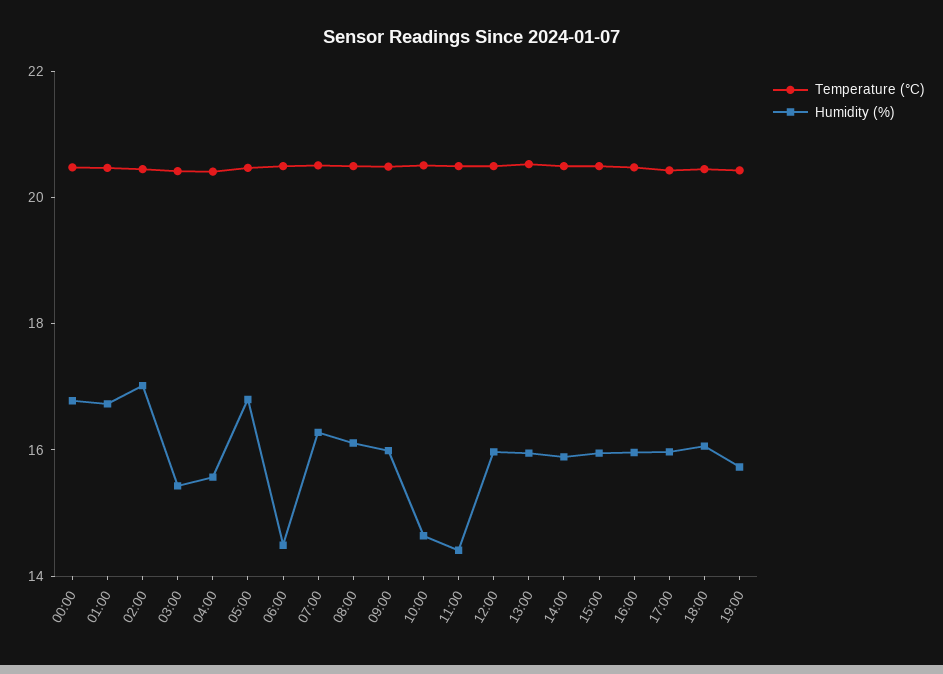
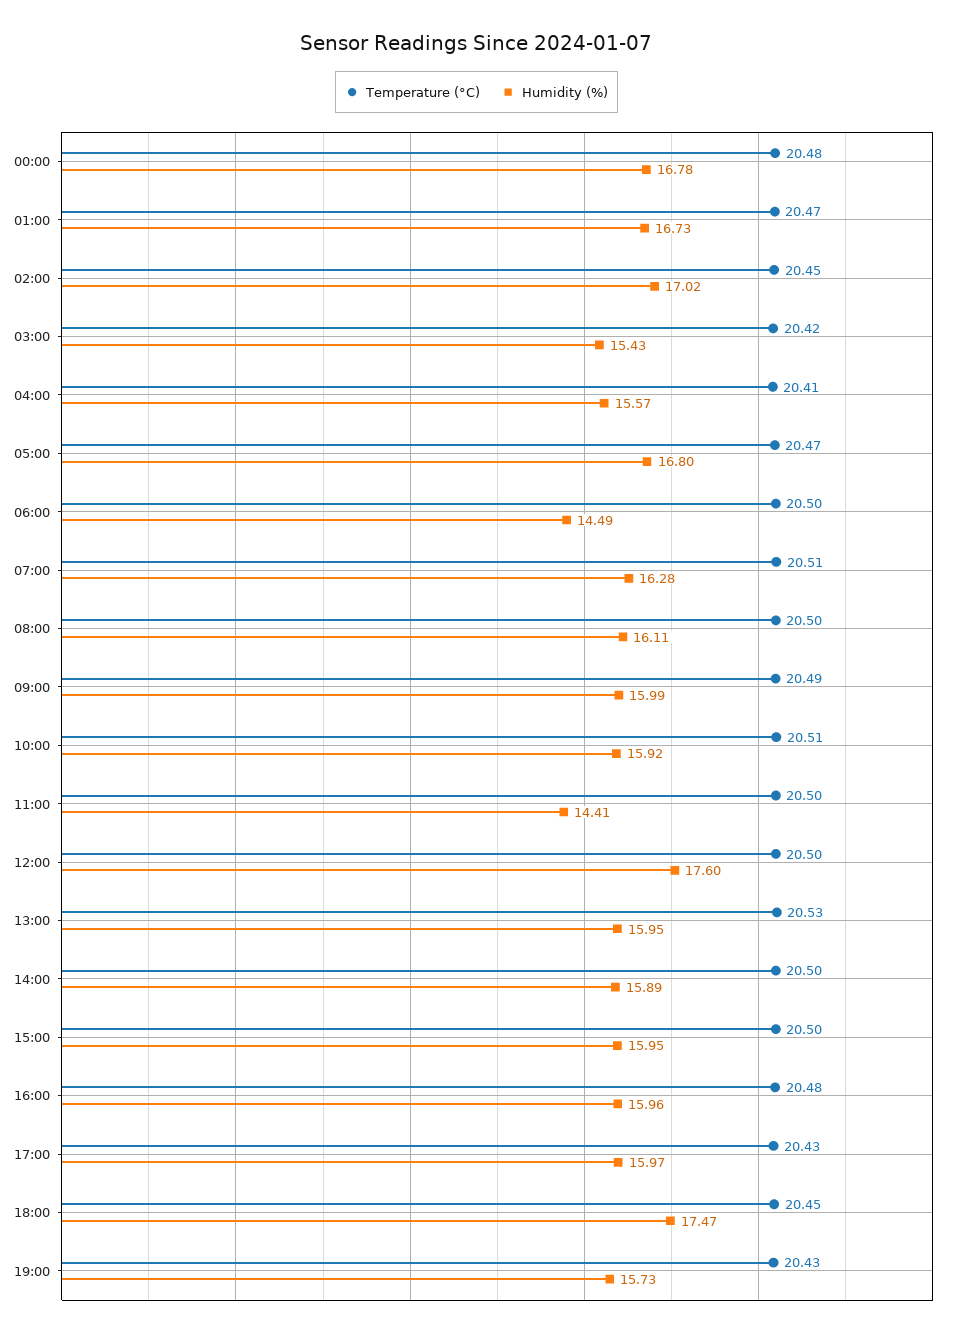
  {
    "Temperature (°C)": {
      "00:00": 20.48,
      "01:00": 20.47,
      "02:00": 20.45,
      "03:00": 20.42,
      "04:00": 20.41,
      "05:00": 20.47,
      "06:00": 20.5,
      "07:00": 20.51,
      "08:00": 20.5,
      "09:00": 20.49,
      "10:00": 20.51,
      "11:00": 20.5,
      "12:00": 20.5,
      "13:00": 20.53,
      "14:00": 20.5,
      "15:00": 20.5,
      "16:00": 20.48,
      "17:00": 20.43,
      "18:00": 20.45,
      "19:00": 20.43
    },
    "Humidity (%)": {
      "00:00": 16.78,
      "01:00": 16.73,
      "02:00": 17.02,
      "03:00": 15.43,
      "04:00": 15.57,
      "05:00": 16.8,
      "06:00": 14.49,
      "07:00": 16.28,
      "08:00": 16.11,
      "09:00": 15.99,
-     "10:00": 14.5,
+     "10:00": 15.92,
      "11:00": 14.41,
-     "12:00": 16,
+     "12:00": 17.6,
      "13:00": 15.95,
      "14:00": 15.89,
      "15:00": 15.95,
      "16:00": 15.96,
      "17:00": 15.97,
-     "18:00": 16,
+     "18:00": 17.47,
      "19:00": 15.73
    }
  }

